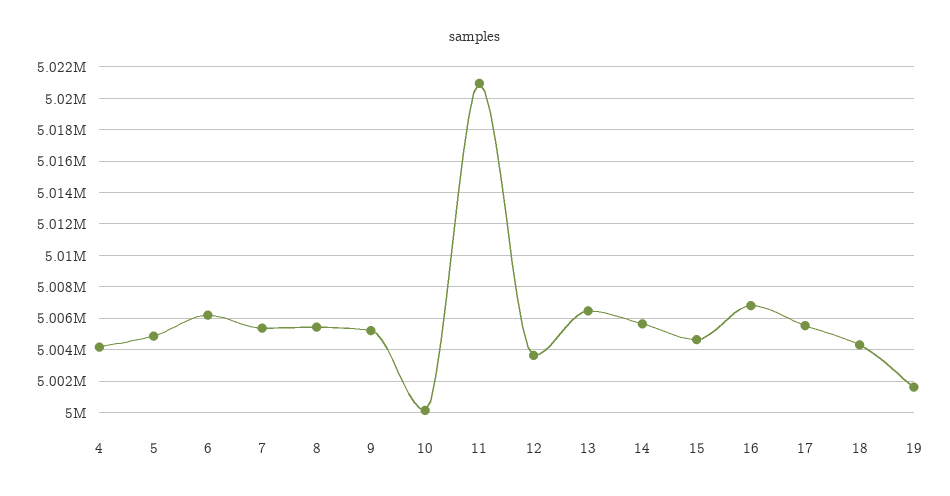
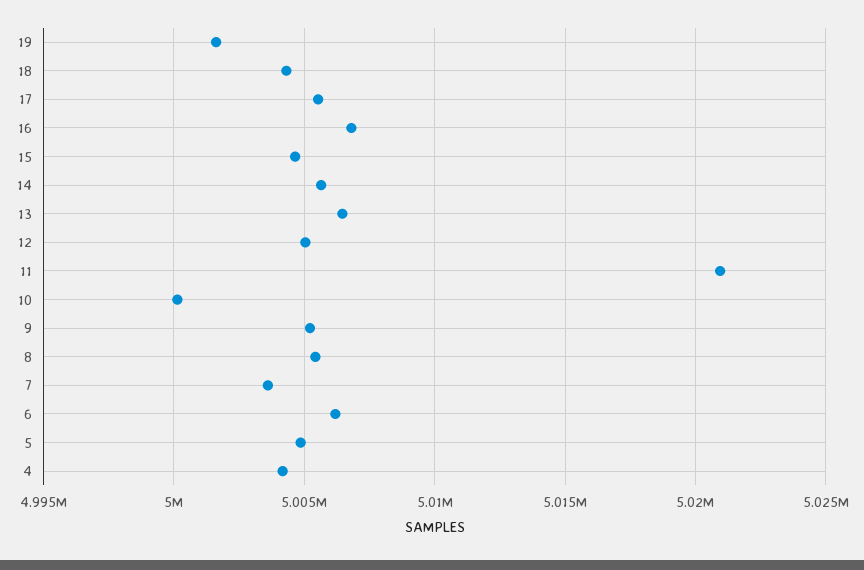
  {
    "4": 5004000,
    "5": 5005000,
    "6": 5006000,
-   "7": 5005500,
+   "7": 5003500,
    "8": 5005500,
    "9": 5005000,
    "10": 5000000,
    "11": 5021000,
-   "12": 5003500,
+   "12": 5005000,
    "13": 5006500,
    "14": 5005500,
    "15": 5004500,
    "16": 5007000,
    "17": 5005500,
    "18": 5004500,
    "19": 5001500
  }

